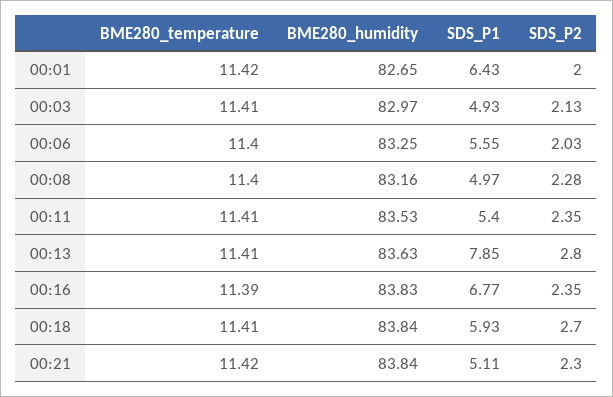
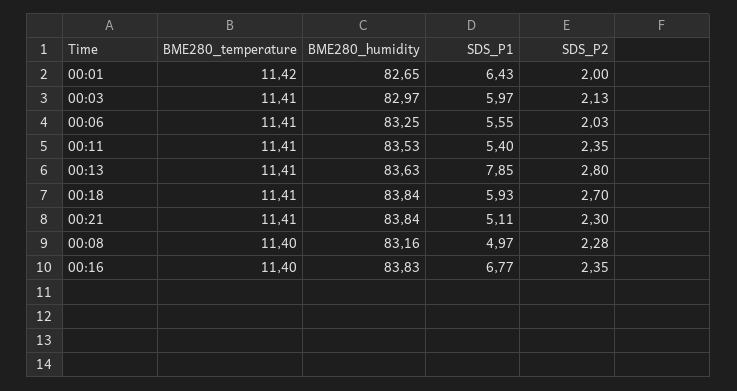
  {
    "BME280_temperature": {
      "00:01": 11.42,
      "00:03": 11.41,
-     "00:06": 11.4,
+     "00:06": 11.41,
      "00:08": 11.4,
      "00:11": 11.41,
      "00:13": 11.41,
-     "00:16": 11.39,
+     "00:16": 11.4,
      "00:18": 11.41,
-     "00:21": 11.42
+     "00:21": 11.41
    },
    "BME280_humidity": {
      "00:01": 82.65,
      "00:03": 82.97,
      "00:06": 83.25,
      "00:08": 83.16,
      "00:11": 83.53,
      "00:13": 83.63,
      "00:16": 83.83,
      "00:18": 83.84,
      "00:21": 83.84
    },
    "SDS_P1": {
      "00:01": 6.43,
-     "00:03": 4.93,
+     "00:03": 5.97,
      "00:06": 5.55,
      "00:08": 4.97,
      "00:11": 5.4,
      "00:13": 7.85,
      "00:16": 6.77,
      "00:18": 5.93,
      "00:21": 5.11
    },
    "SDS_P2": {
      "00:01": 2,
      "00:03": 2.13,
      "00:06": 2.03,
      "00:08": 2.28,
      "00:11": 2.35,
      "00:13": 2.8,
      "00:16": 2.35,
      "00:18": 2.7,
      "00:21": 2.3
    }
  }

